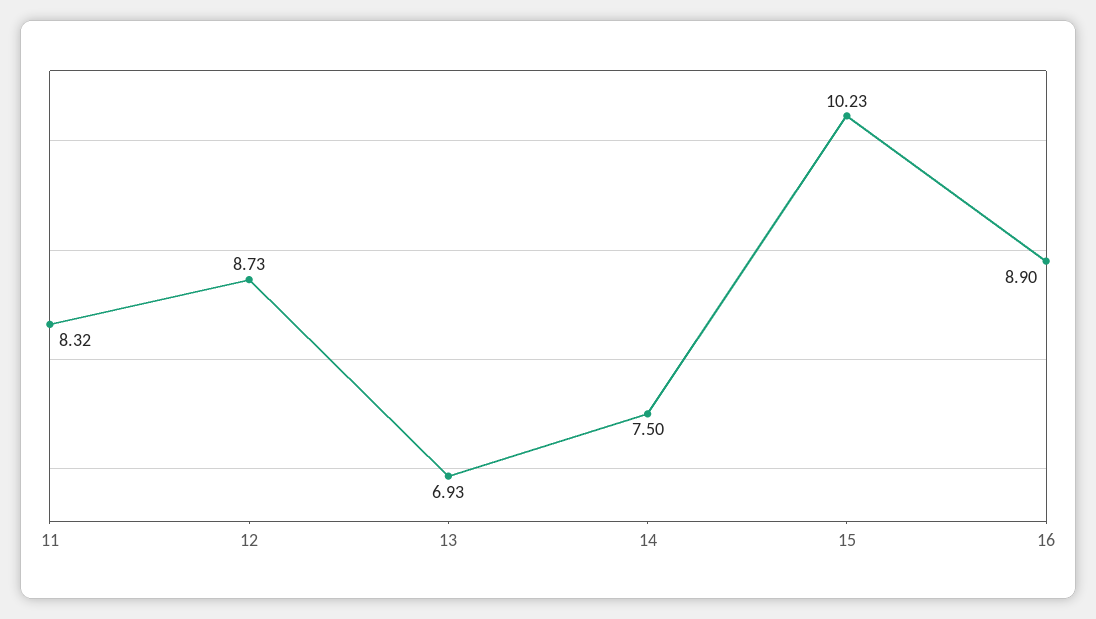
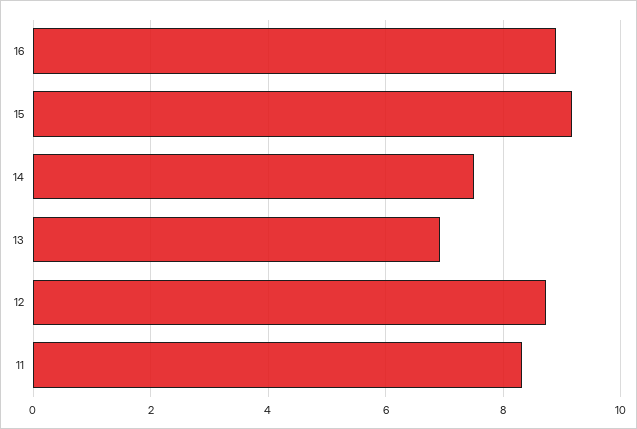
  {
    "11": 8.32,
    "12": 8.73,
    "13": 6.93,
    "14": 7.5,
-   "15": 10.23,
+   "15": 9.2,
    "16": 8.9
  }

